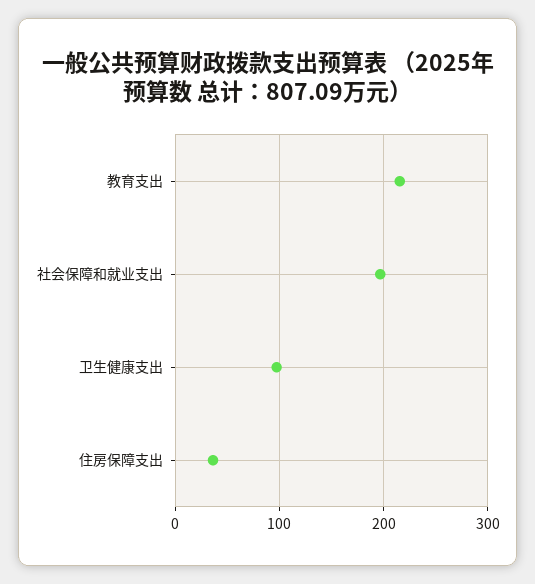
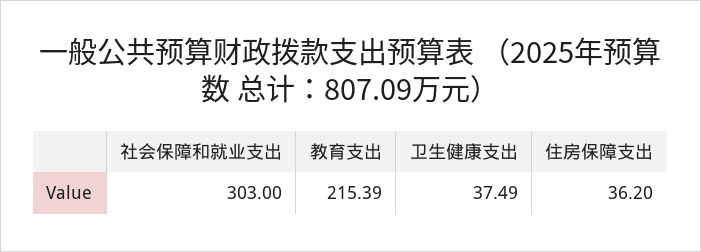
  {
    "教育支出": 215.39,
-   "社会保障和就业支出": 200,
+   "社会保障和就业支出": 303,
-   "卫生健康支出": 100,
+   "卫生健康支出": 37.49,
    "住房保障支出": 36.2
  }

